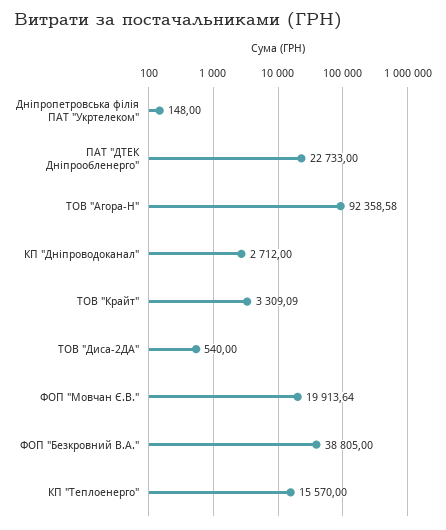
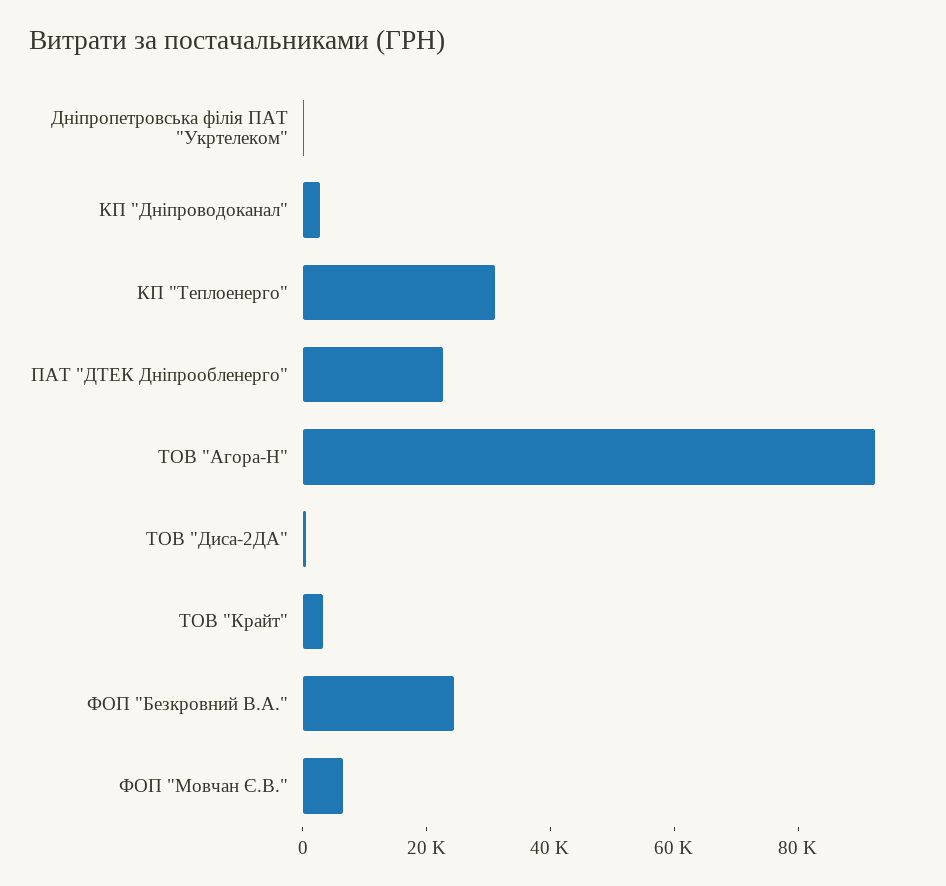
  {
    "Дніпропетровська філія ПАТ \"Укртелеком\"": 148,
    "ПАТ \"ДТЕК Дніпрообленерго\"": 22733,
    "ТОВ \"Агора-Н\"": 92358.58,
    "КП \"Дніпроводоканал\"": 2712,
    "ТОВ \"Крайт\"": 3309.09,
    "ТОВ \"Диса-2ДА\"": 540,
-   "ФОП \"Мовчан Є.В.\"": 19913.64,
+   "ФОП \"Мовчан Є.В.\"": 5000,
-   "ФОП \"Безкровний В.А.\"": 38805,
+   "ФОП \"Безкровний В.А.\"": 25000,
-   "КП \"Теплоенерго\"": 15570
+   "КП \"Теплоенерго\"": 30000
  }

